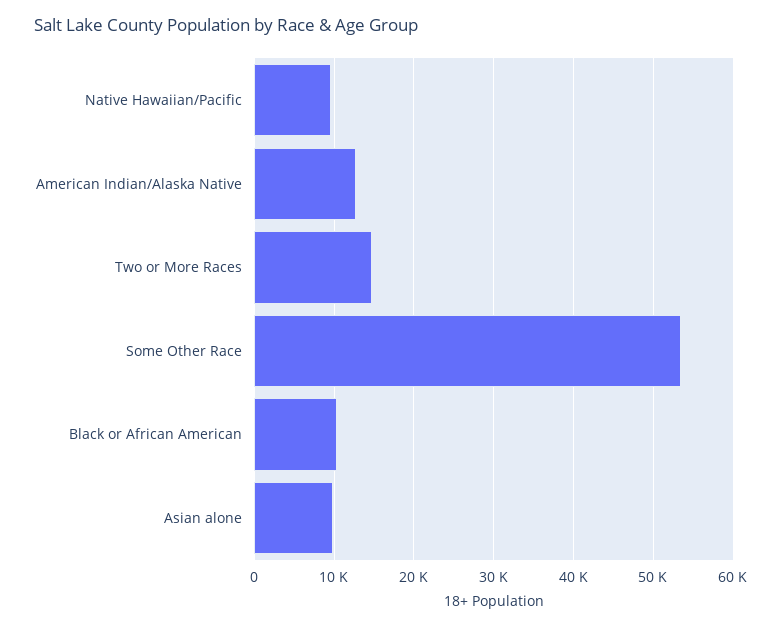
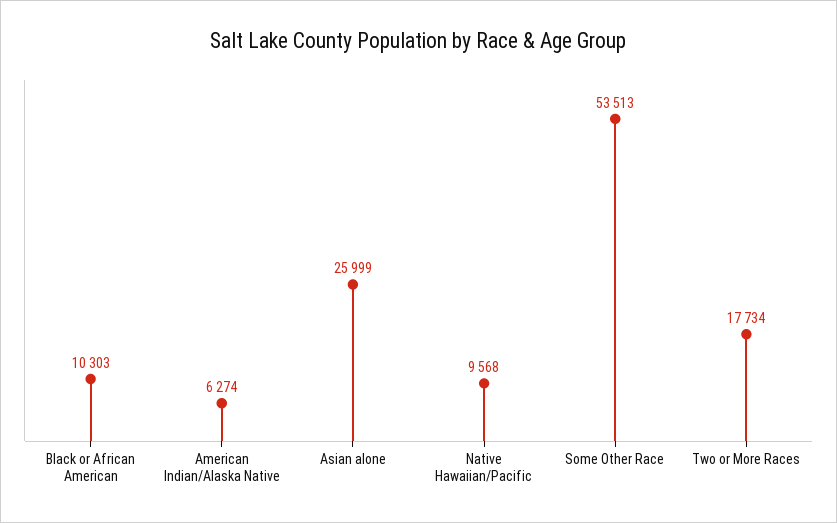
  {
    "Native Hawaiian/Pacific": 9568,
-   "American Indian/Alaska Native": 13000,
+   "American Indian/Alaska Native": 6274,
-   "Two or More Races": 15000,
+   "Two or More Races": 17734,
    "Some Other Race": 53513,
    "Black or African American": 10303,
-   "Asian alone": 10000
+   "Asian alone": 25999
  }

